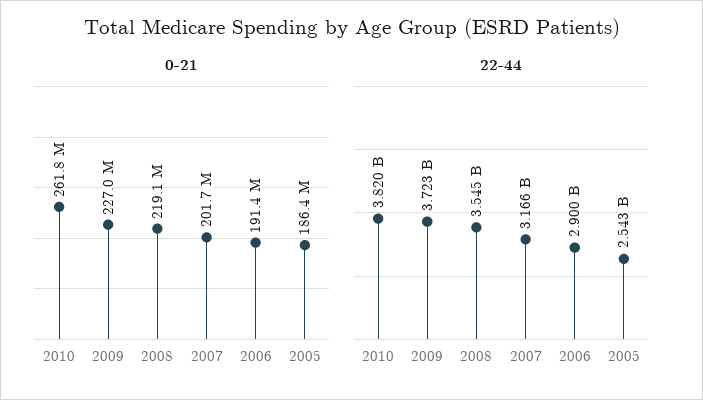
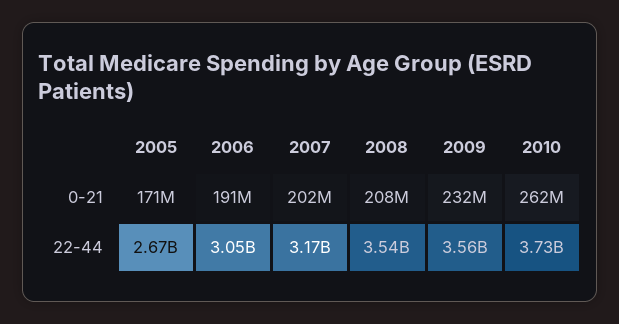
  {
    "0-21": {
      "2010": 261800000,
-     "2009": 227000000,
+     "2009": 232000000,
-     "2008": 219100000,
+     "2008": 208000000,
      "2007": 201700000,
      "2006": 191400000,
-     "2005": 186400000
+     "2005": 171000000
    },
    "22-44": {
-     "2010": 3820000000,
+     "2010": 3730000000,
-     "2009": 3723000000,
+     "2009": 3560000000,
      "2008": 3545000000,
      "2007": 3166000000,
-     "2006": 2900000000,
+     "2006": 3050000000,
-     "2005": 2543000000
+     "2005": 2670000000
    }
  }

